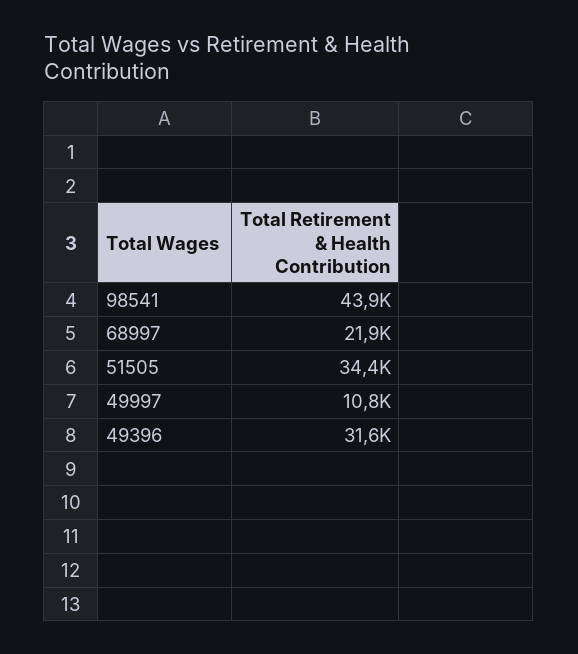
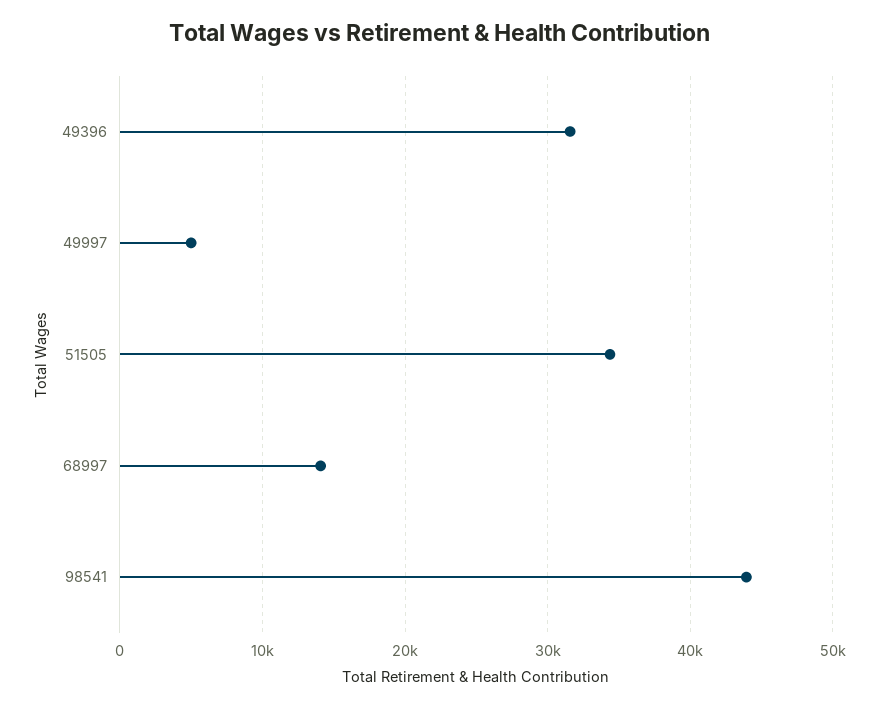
  {
    "98541": 43900,
-   "68997": 21900,
+   "68997": 14000,
    "51505": 34400,
-   "49997": 10800,
+   "49997": 5000,
    "49396": 31600
  }

